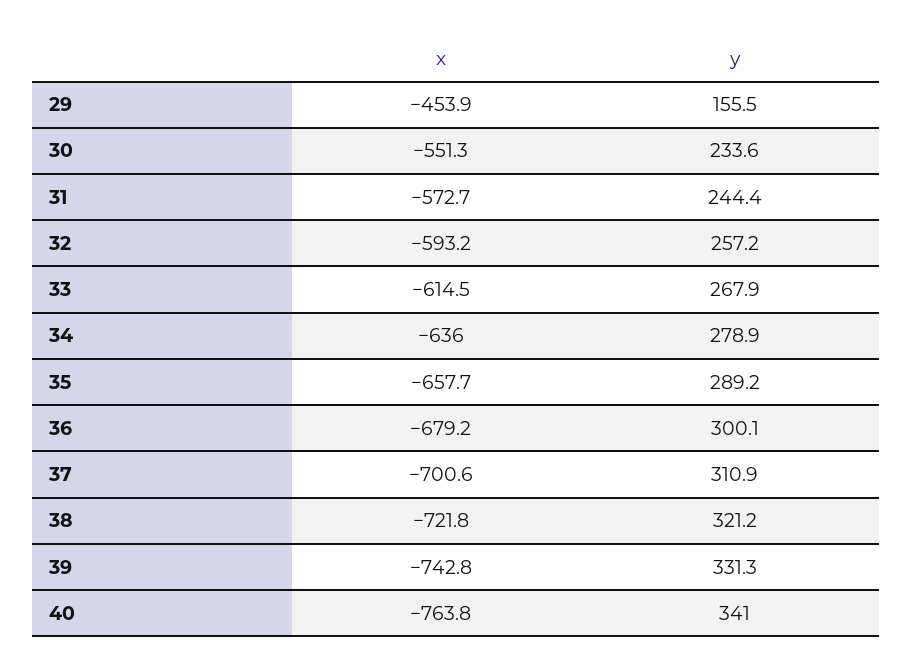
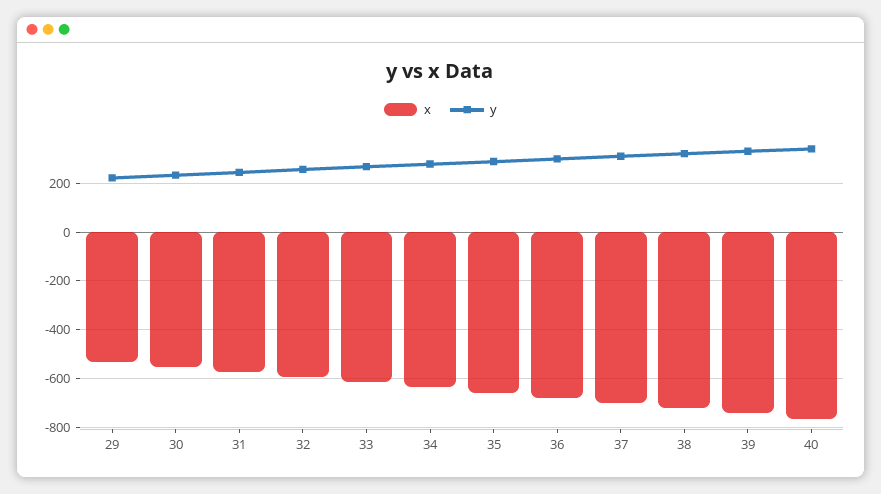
  {
    "x": {
-     "29": -453.9,
+     "29": -525,
      "30": -551.3,
      "31": -572.7,
      "32": -593.2,
      "33": -614.5,
      "34": -636,
      "35": -657.7,
      "36": -679.2,
      "37": -700.6,
      "38": -721.8,
      "39": -742.8,
      "40": -763.8
    },
    "y": {
-     "29": 155.5,
+     "29": 225,
      "30": 233.6,
      "31": 244.4,
      "32": 257.2,
      "33": 267.9,
      "34": 278.9,
      "35": 289.2,
      "36": 300.1,
      "37": 310.9,
      "38": 321.2,
      "39": 331.3,
      "40": 341
    }
  }

